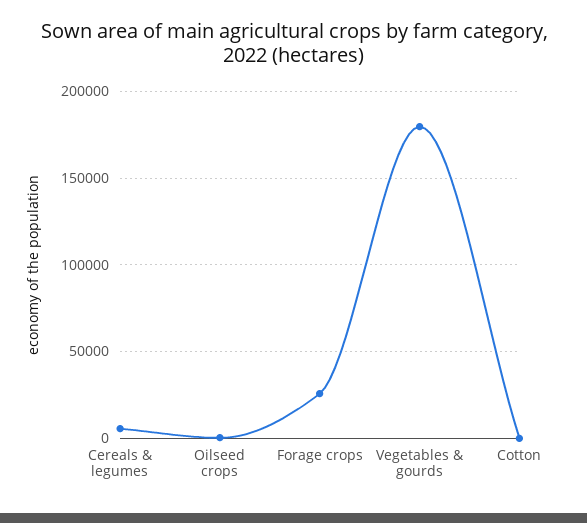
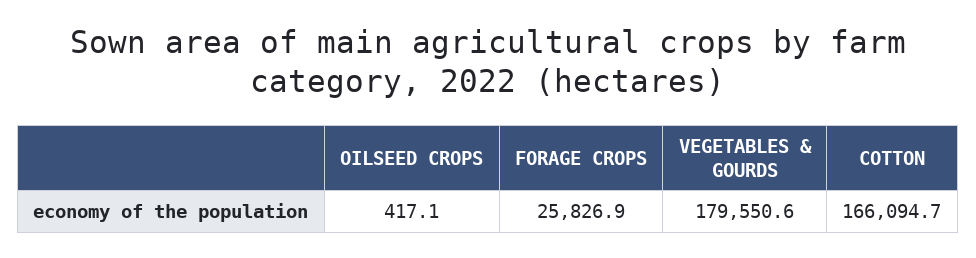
  {
-   "Cereals & legumes": 5000,
    "Oilseed crops": 417.1,
    "Forage crops": 25826.9,
    "Vegetables & gourds": 179550.6,
-   "Cotton": 0
+   "Cotton": 166094.7
  }

